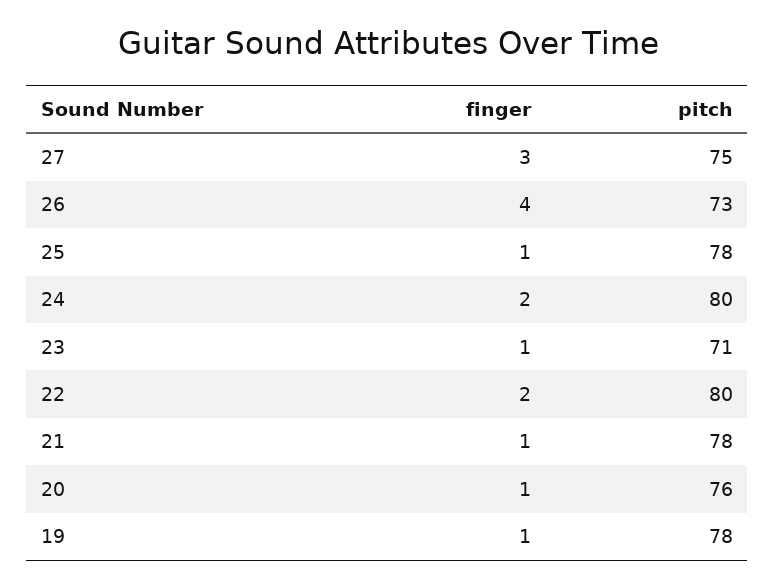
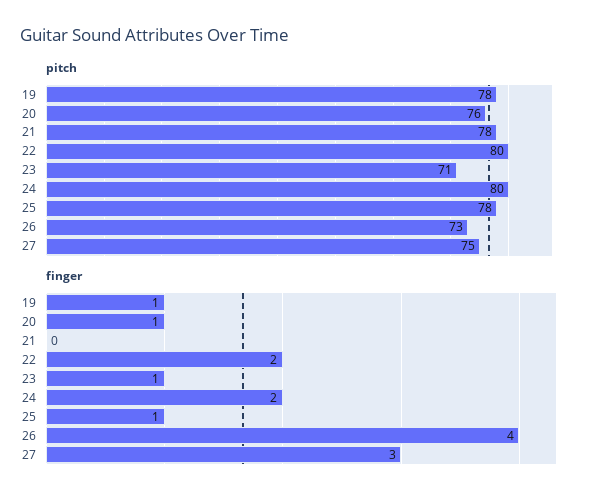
  {
    "finger": {
      "27": 3,
      "26": 4,
      "25": 1,
      "24": 2,
      "23": 1,
      "22": 2,
-     "21": 1,
+     "21": 0,
      "20": 1,
      "19": 1
    },
    "pitch": {
      "27": 75,
      "26": 73,
      "25": 78,
      "24": 80,
      "23": 71,
      "22": 80,
      "21": 78,
      "20": 76,
      "19": 78
    }
  }

